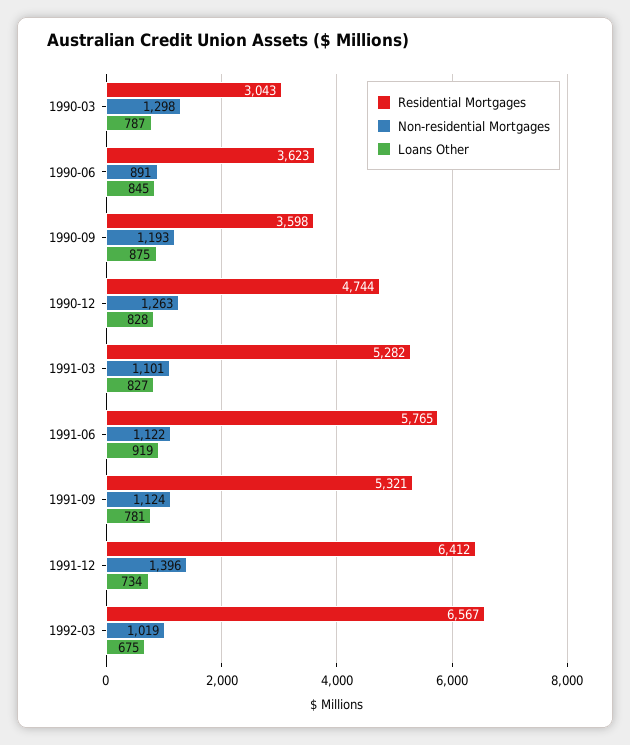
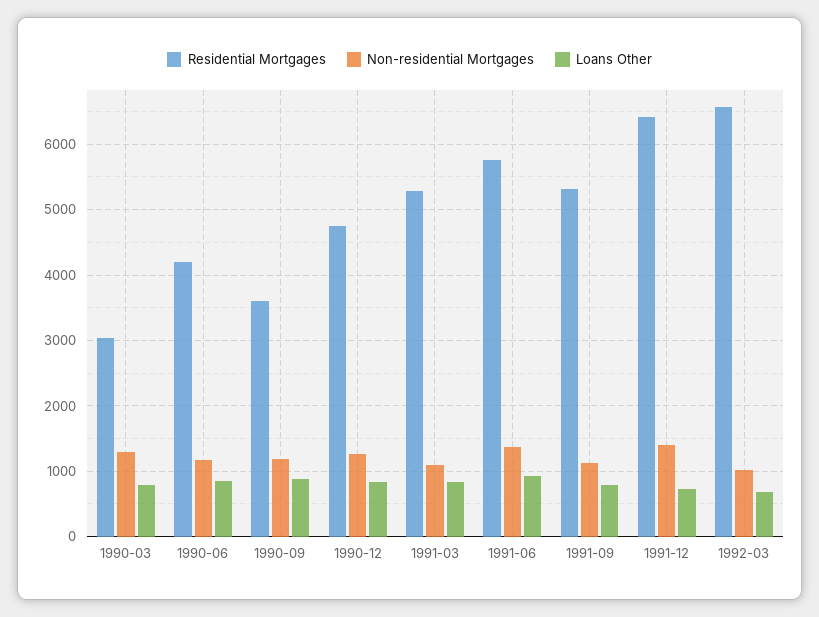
  {
    "Residential Mortgages": {
      "1990-03": 3043,
-     "1990-06": 3623,
+     "1990-06": 4200,
      "1990-09": 3598,
      "1990-12": 4744,
      "1991-03": 5282,
      "1991-06": 5765,
      "1991-09": 5321,
      "1991-12": 6412,
      "1992-03": 6567
    },
    "Non-residential Mortgages": {
      "1990-03": 1298,
-     "1990-06": 891,
+     "1990-06": 1200,
      "1990-09": 1193,
      "1990-12": 1263,
      "1991-03": 1101,
-     "1991-06": 1122,
+     "1991-06": 1400,
      "1991-09": 1124,
      "1991-12": 1396,
      "1992-03": 1019
    },
    "Loans Other": {
      "1990-03": 787,
      "1990-06": 845,
      "1990-09": 875,
      "1990-12": 828,
      "1991-03": 827,
      "1991-06": 919,
      "1991-09": 781,
      "1991-12": 734,
      "1992-03": 675
    }
  }

